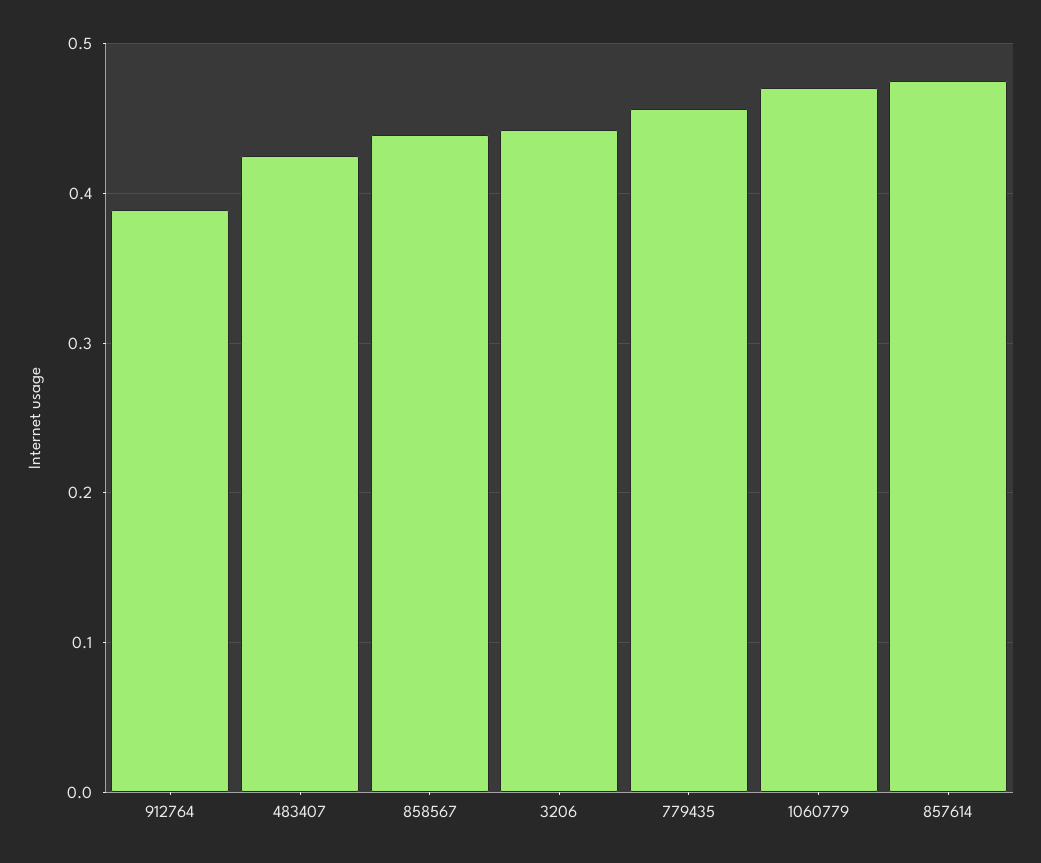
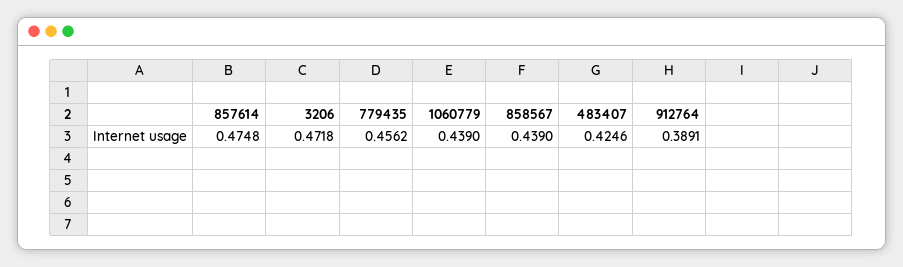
  {
    "912764": 0.3891,
    "483407": 0.4246,
    "858567": 0.439,
-   "3206": 0.44,
+   "3206": 0.4718,
    "779435": 0.4562,
-   "1060779": 0.47,
+   "1060779": 0.439,
    "857614": 0.4748
  }

